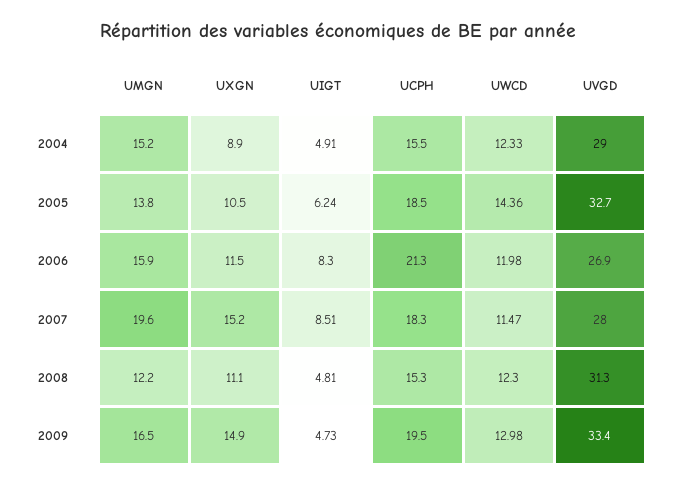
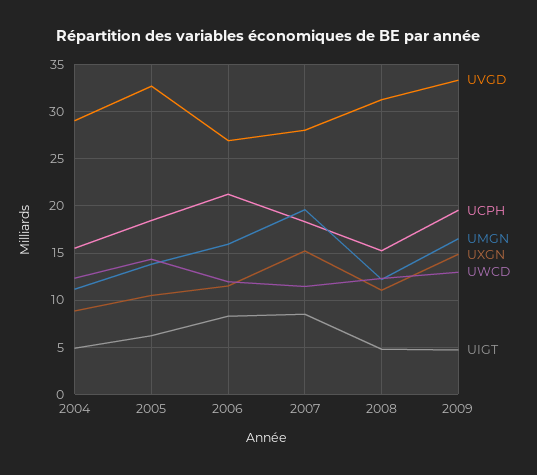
  {
    "UMGN": {
-     "2004": 15.2,
+     "2004": 11,
      "2005": 13.8,
      "2006": 15.9,
      "2007": 19.6,
      "2008": 12.2,
      "2009": 16.5
    },
    "UXGN": {
      "2004": 8.9,
      "2005": 10.5,
      "2006": 11.5,
      "2007": 15.2,
      "2008": 11.1,
      "2009": 14.9
    },
    "UIGT": {
      "2004": 4.91,
      "2005": 6.24,
      "2006": 8.3,
      "2007": 8.51,
      "2008": 4.81,
      "2009": 4.73
    },
    "UCPH": {
      "2004": 15.5,
      "2005": 18.5,
      "2006": 21.3,
      "2007": 18.3,
      "2008": 15.3,
      "2009": 19.5
    },
    "UWCD": {
      "2004": 12.33,
      "2005": 14.36,
      "2006": 11.98,
      "2007": 11.47,
      "2008": 12.3,
      "2009": 12.98
    },
    "UVGD": {
      "2004": 29,
      "2005": 32.7,
      "2006": 26.9,
      "2007": 28,
      "2008": 31.3,
      "2009": 33.4
    }
  }

